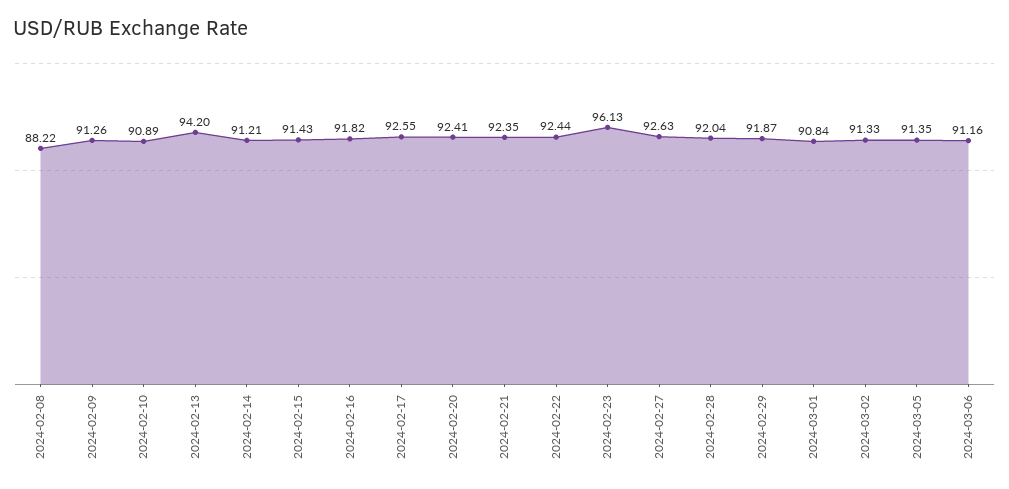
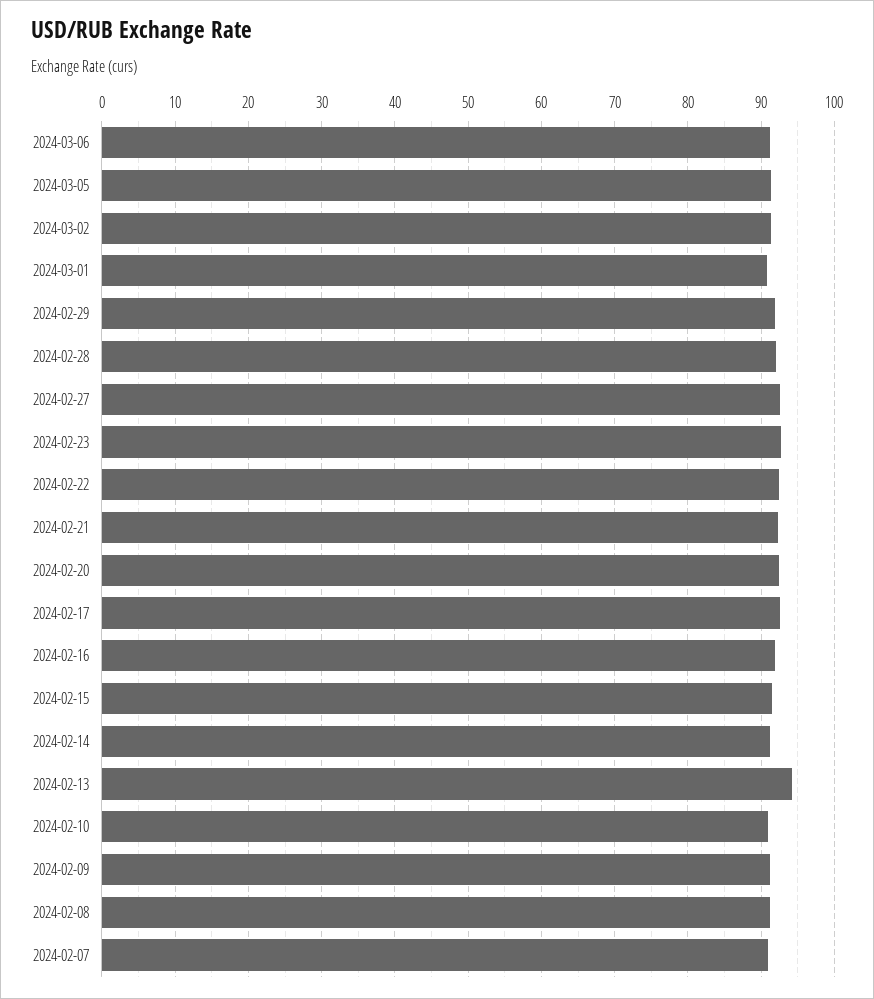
  {
-   "2024-02-08": 88.22,
+   "2024-02-08": 91,
    "2024-02-09": 91.26,
    "2024-02-10": 90.89,
    "2024-02-13": 94.2,
    "2024-02-14": 91.21,
    "2024-02-15": 91.43,
    "2024-02-16": 91.82,
    "2024-02-17": 92.55,
    "2024-02-20": 92.41,
    "2024-02-21": 92.35,
    "2024-02-22": 92.44,
-   "2024-02-23": 96.13,
+   "2024-02-23": 93,
    "2024-02-27": 92.63,
    "2024-02-28": 92.04,
    "2024-02-29": 91.87,
    "2024-03-01": 90.84,
    "2024-03-02": 91.33,
    "2024-03-05": 91.35,
-   "2024-03-06": 91.16
+   "2024-03-06": 91.16,
+   "2024-02-07": 91
  }

